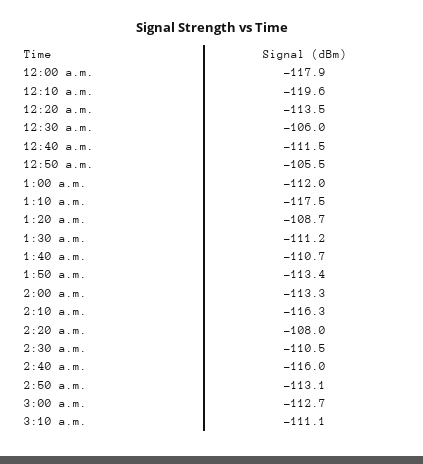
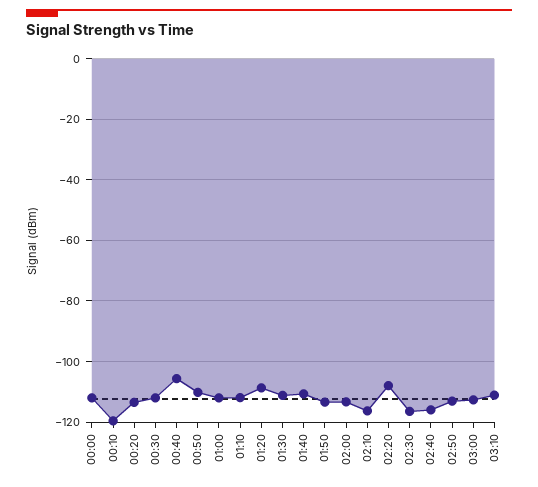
  {
-   "12:00 a.m.": -117.9,
+   "12:00 a.m.": -112,
    "12:10 a.m.": -119.6,
    "12:20 a.m.": -113.5,
-   "12:30 a.m.": -106,
+   "12:30 a.m.": -112,
-   "12:40 a.m.": -111.5,
+   "12:40 a.m.": -106,
-   "12:50 a.m.": -105.5,
+   "12:50 a.m.": -110,
    "1:00 a.m.": -112,
-   "1:10 a.m.": -117.5,
+   "1:10 a.m.": -112,
    "1:20 a.m.": -108.7,
    "1:30 a.m.": -111.2,
    "1:40 a.m.": -110.7,
    "1:50 a.m.": -113.4,
    "2:00 a.m.": -113.3,
    "2:10 a.m.": -116.3,
    "2:20 a.m.": -108,
-   "2:30 a.m.": -110.5,
+   "2:30 a.m.": -116,
    "2:40 a.m.": -116,
    "2:50 a.m.": -113.1,
    "3:00 a.m.": -112.7,
    "3:10 a.m.": -111.1
  }

